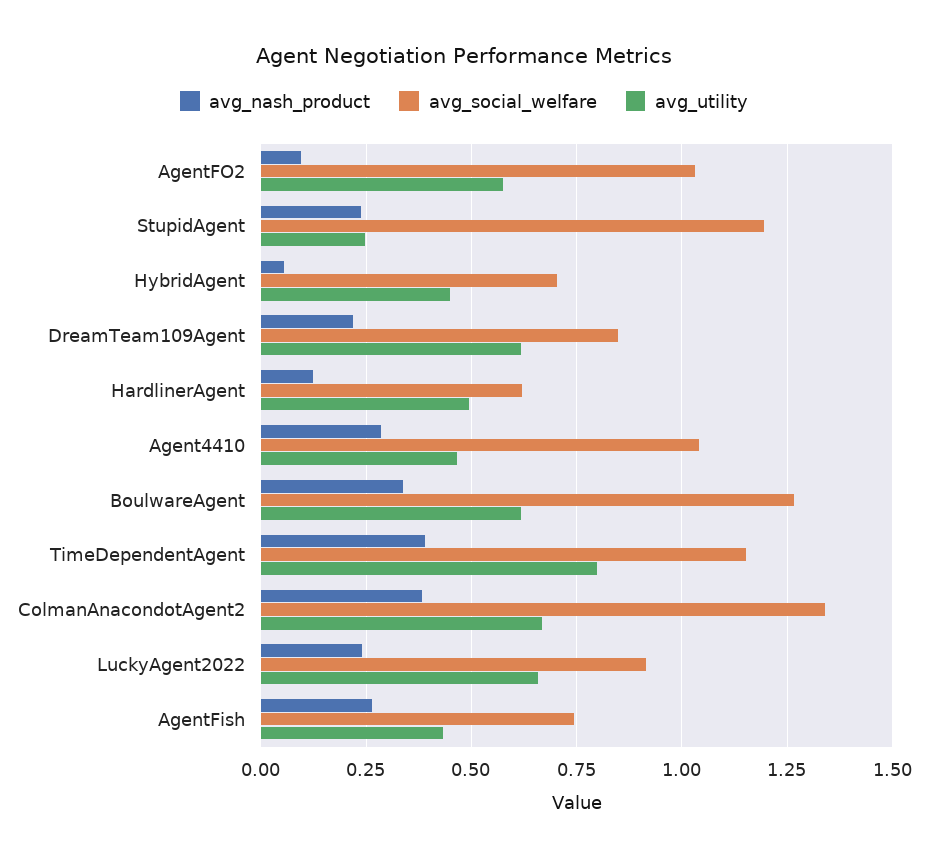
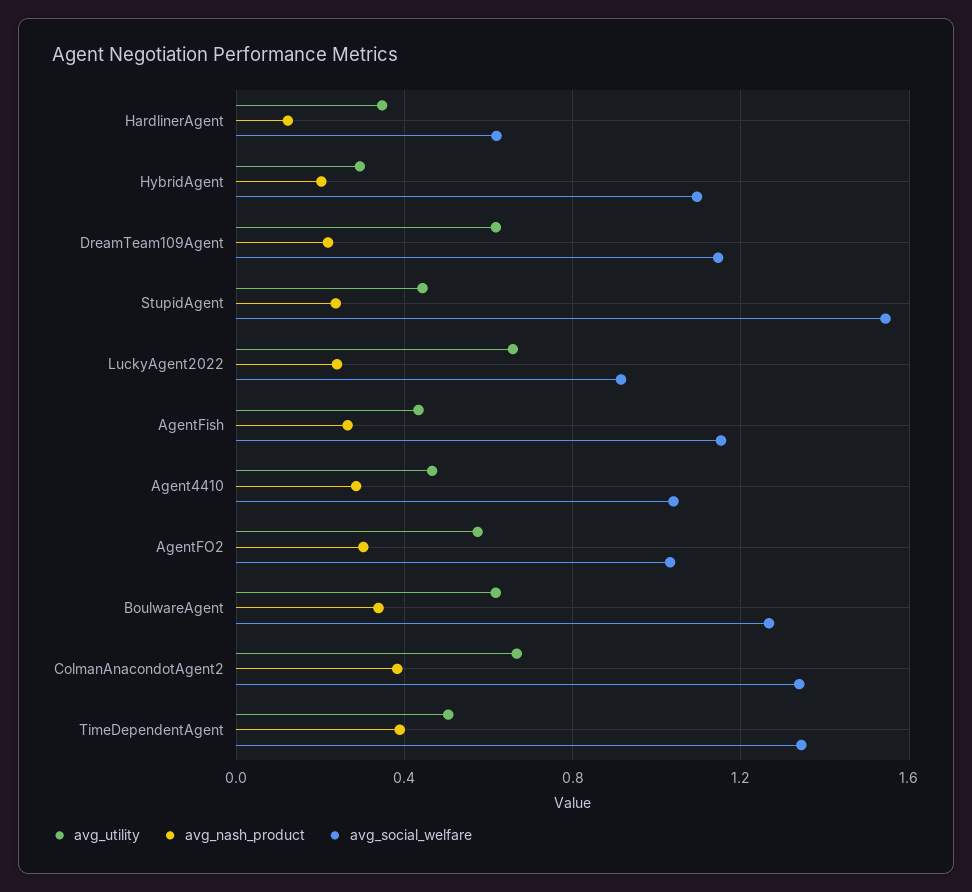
  {
    "avg_nash_product": {
-     "AgentFO2": 0.1,
+     "AgentFO2": 0.3,
      "StupidAgent": 0.225,
-     "HybridAgent": 0.05,
+     "HybridAgent": 0.2,
      "DreamTeam109Agent": 0.225,
      "HardlinerAgent": 0.125,
      "Agent4410": 0.275,
      "BoulwareAgent": 0.35,
      "TimeDependentAgent": 0.4,
      "ColmanAnacondotAgent2": 0.375,
      "LuckyAgent2022": 0.25,
      "AgentFish": 0.275
    },
    "avg_social_welfare": {
      "AgentFO2": 1.025,
-     "StupidAgent": 1.2,
+     "StupidAgent": 1.55,
-     "HybridAgent": 0.7,
+     "HybridAgent": 1.1,
-     "DreamTeam109Agent": 0.85,
+     "DreamTeam109Agent": 1.15,
      "HardlinerAgent": 0.625,
      "Agent4410": 1.05,
      "BoulwareAgent": 1.275,
-     "TimeDependentAgent": 1.15,
+     "TimeDependentAgent": 1.35,
      "ColmanAnacondotAgent2": 1.35,
      "LuckyAgent2022": 0.925,
-     "AgentFish": 0.75
+     "AgentFish": 1.15
    },
    "avg_utility": {
      "AgentFO2": 0.575,
-     "StupidAgent": 0.25,
+     "StupidAgent": 0.45,
-     "HybridAgent": 0.45,
+     "HybridAgent": 0.3,
      "DreamTeam109Agent": 0.625,
-     "HardlinerAgent": 0.5,
+     "HardlinerAgent": 0.35,
      "Agent4410": 0.475,
      "BoulwareAgent": 0.625,
-     "TimeDependentAgent": 0.8,
+     "TimeDependentAgent": 0.5,
      "ColmanAnacondotAgent2": 0.675,
      "LuckyAgent2022": 0.65,
      "AgentFish": 0.425
    }
  }

